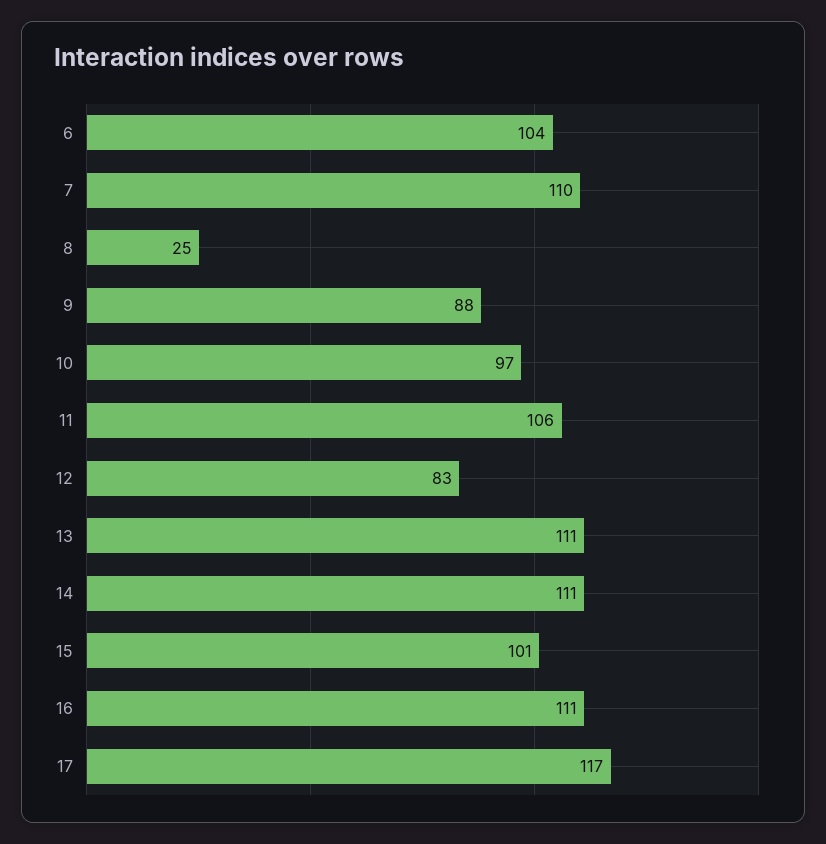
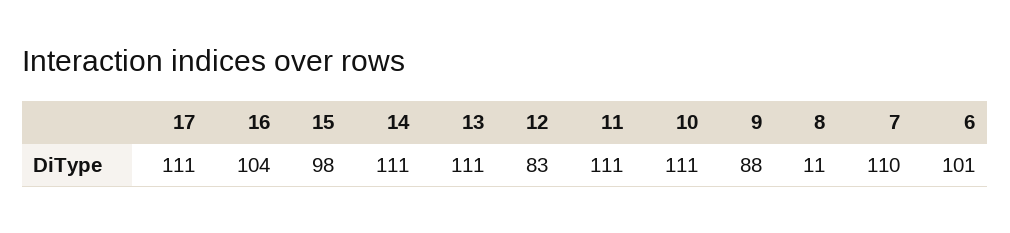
  {
-   "6": 104,
+   "6": 101,
    "7": 110,
-   "8": 25,
+   "8": 11,
    "9": 88,
-   "10": 97,
+   "10": 111,
-   "11": 106,
+   "11": 111,
    "12": 83,
    "13": 111,
    "14": 111,
-   "15": 101,
+   "15": 98,
-   "16": 111,
+   "16": 104,
-   "17": 117
+   "17": 111
  }

